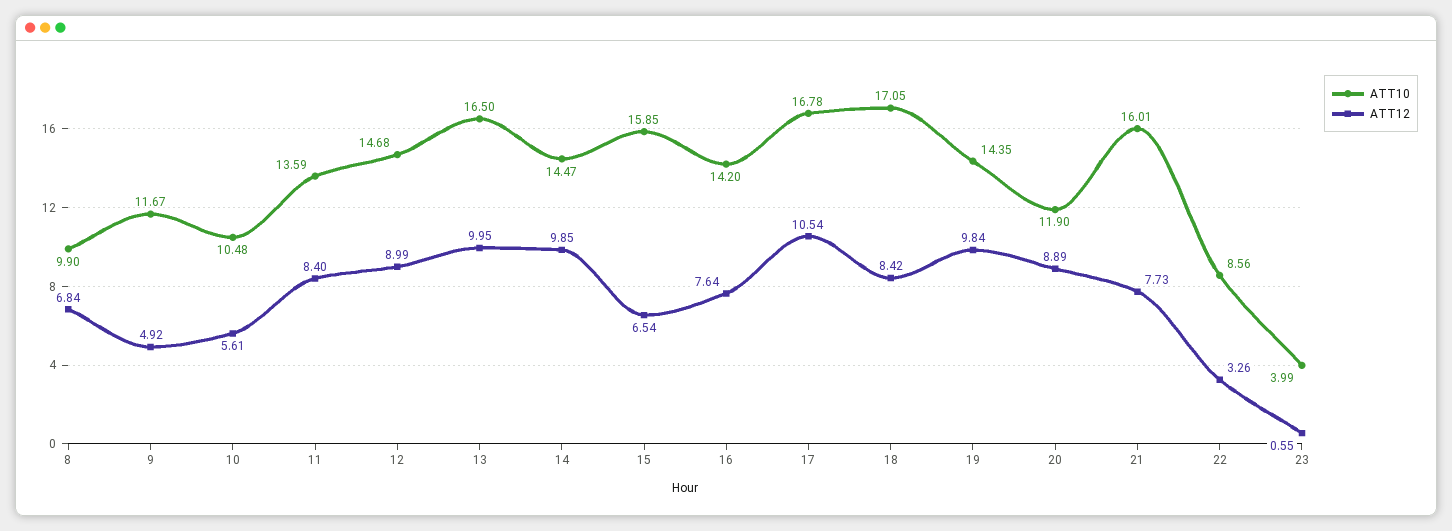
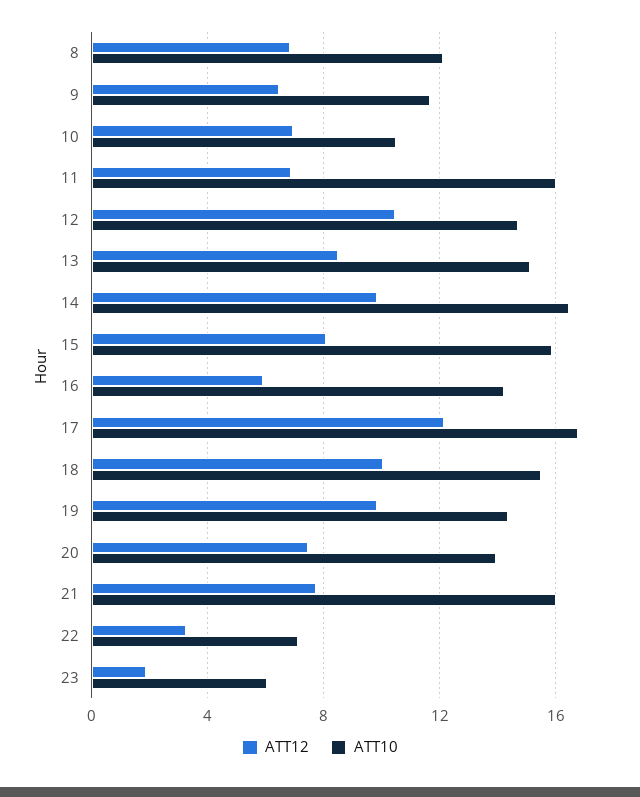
  {
    "ATT10": {
-     "8": 9.9,
+     "8": 12,
      "9": 11.67,
      "10": 10.48,
-     "11": 13.59,
+     "11": 16,
      "12": 14.68,
-     "13": 16.5,
+     "13": 15,
-     "14": 14.47,
+     "14": 16.5,
      "15": 15.85,
      "16": 14.2,
      "17": 16.78,
-     "18": 17.05,
+     "18": 15.5,
      "19": 14.35,
-     "20": 11.9,
+     "20": 14,
      "21": 16.01,
-     "22": 8.56,
+     "22": 7,
-     "23": 3.99
+     "23": 6
    },
    "ATT12": {
      "8": 6.84,
-     "9": 4.92,
+     "9": 6.5,
-     "10": 5.61,
+     "10": 7,
-     "11": 8.4,
+     "11": 7,
-     "12": 8.99,
+     "12": 10.5,
-     "13": 9.95,
+     "13": 8.5,
      "14": 9.85,
-     "15": 6.54,
+     "15": 8,
-     "16": 7.64,
+     "16": 6,
-     "17": 10.54,
+     "17": 12,
-     "18": 8.42,
+     "18": 10,
      "19": 9.84,
-     "20": 8.89,
+     "20": 7.5,
      "21": 7.73,
      "22": 3.26,
-     "23": 0.55
+     "23": 2
    }
  }

